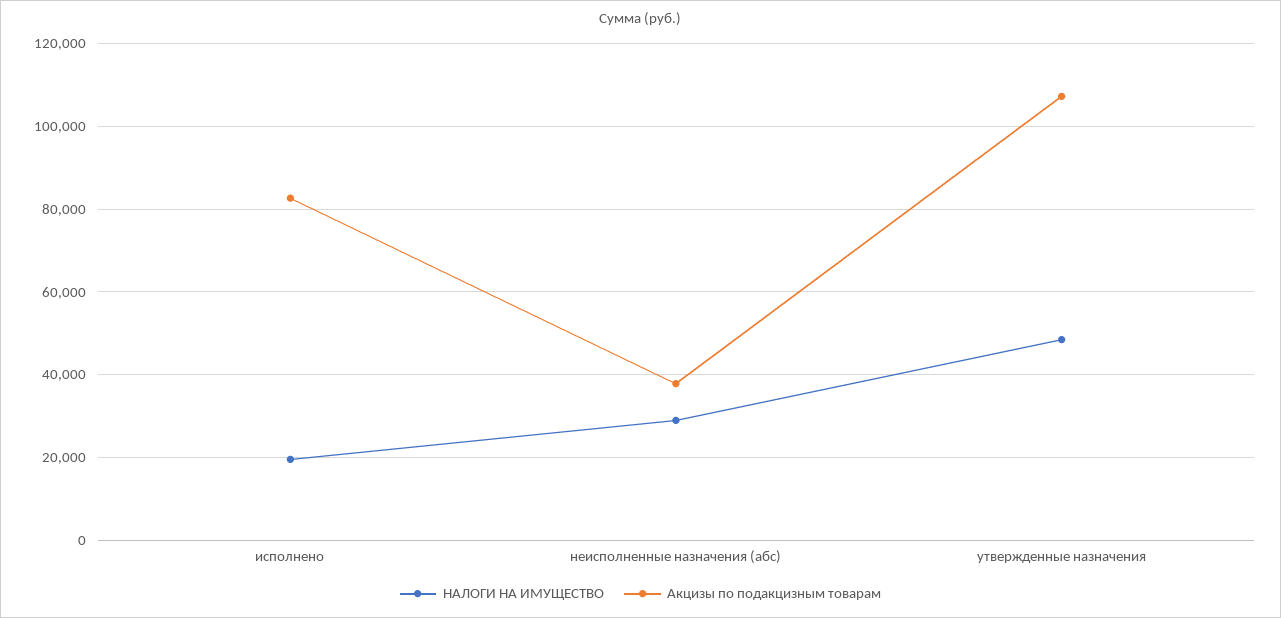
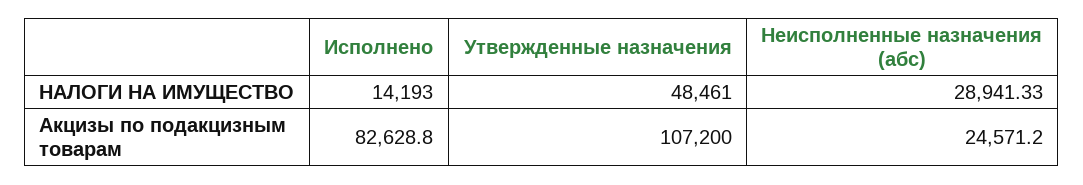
  {
    "НАЛОГИ НА ИМУЩЕСТВО": {
-     "исполнено": 20000,
+     "исполнено": 14193,
      "неисполненные назначения (абс)": 28941.33,
      "утвержденные назначения": 48461
    },
    "Акцизы по подакцизным товарам": {
      "исполнено": 82628.8,
-     "неисполненные назначения (абс)": 38000,
+     "неисполненные назначения (абс)": 24571.2,
      "утвержденные назначения": 107200
    }
  }

